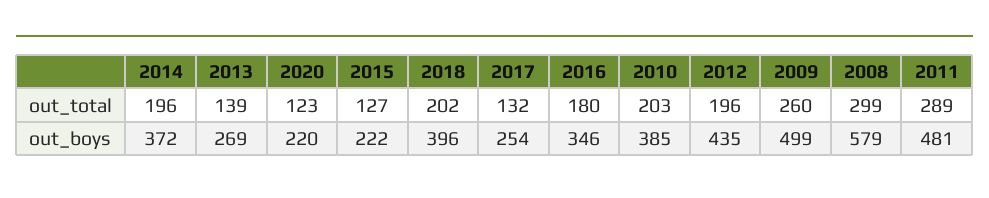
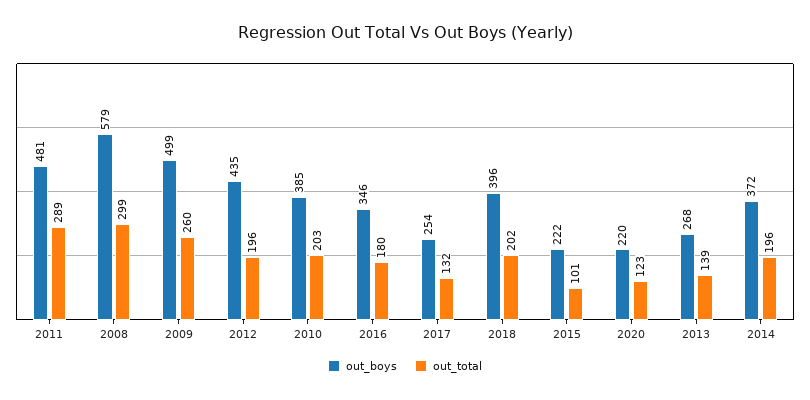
  {
    "out_total": {
      "2014": 196,
      "2013": 139,
      "2020": 123,
-     "2015": 127,
+     "2015": 101,
      "2018": 202,
      "2017": 132,
      "2016": 180,
      "2010": 203,
      "2012": 196,
      "2009": 260,
      "2008": 299,
      "2011": 289
    },
    "out_boys": {
      "2014": 372,
-     "2013": 269,
+     "2013": 268,
      "2020": 220,
      "2015": 222,
      "2018": 396,
      "2017": 254,
      "2016": 346,
      "2010": 385,
      "2012": 435,
      "2009": 499,
      "2008": 579,
      "2011": 481
    }
  }

